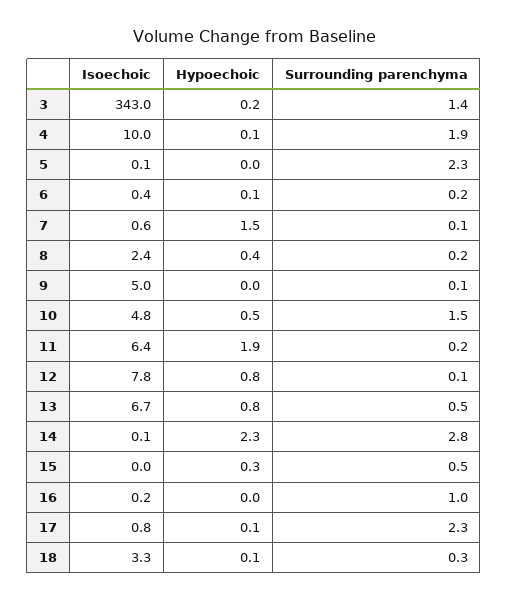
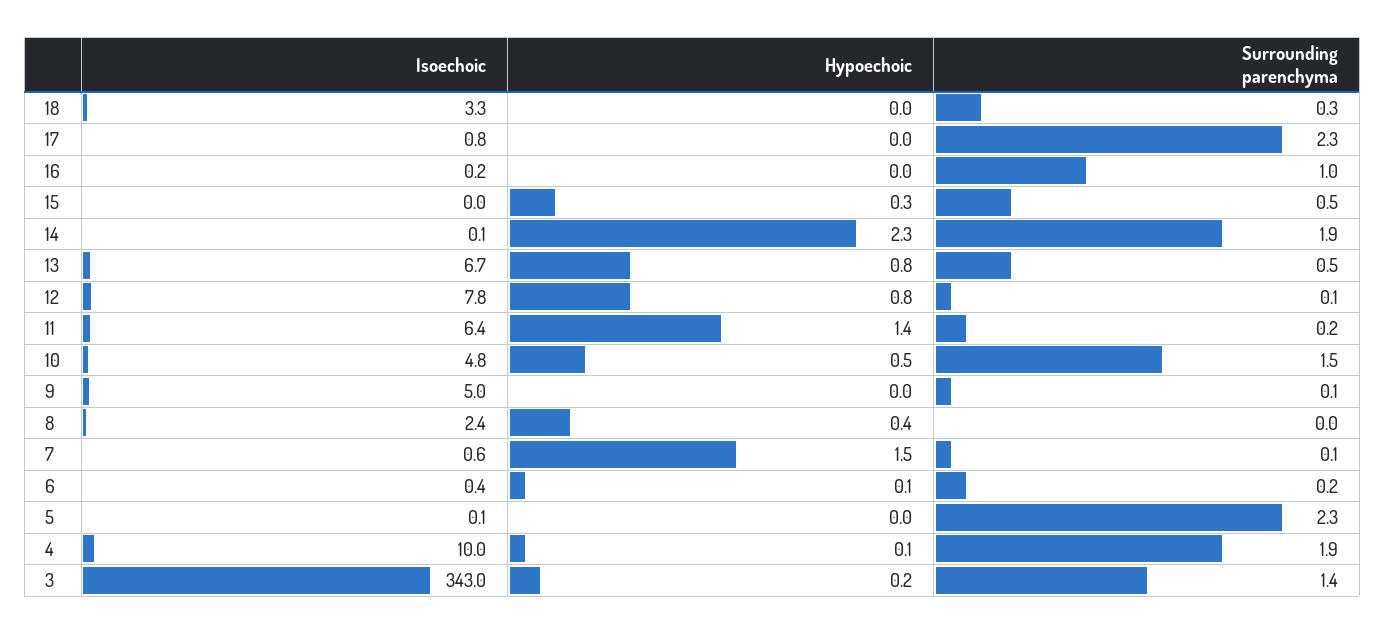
  {
    "Isoechoic": {
      "3": 343,
      "4": 10,
      "5": 0.1,
      "6": 0.4,
      "7": 0.6,
      "8": 2.4,
      "9": 5,
      "10": 4.8,
      "11": 6.4,
      "12": 7.8,
      "13": 6.7,
      "14": 0.1,
      "15": 0,
      "16": 0.2,
      "17": 0.8,
      "18": 3.3
    },
    "Hypoechoic": {
      "3": 0.2,
      "4": 0.1,
      "5": 0,
      "6": 0.1,
      "7": 1.5,
      "8": 0.4,
      "9": 0,
      "10": 0.5,
-     "11": 1.9,
+     "11": 1.4,
      "12": 0.8,
      "13": 0.8,
      "14": 2.3,
      "15": 0.3,
      "16": 0,
-     "17": 0.1,
+     "17": 0,
-     "18": 0.1
+     "18": 0
    },
    "Surrounding parenchyma": {
      "3": 1.4,
      "4": 1.9,
      "5": 2.3,
      "6": 0.2,
      "7": 0.1,
-     "8": 0.2,
+     "8": 0,
      "9": 0.1,
      "10": 1.5,
      "11": 0.2,
      "12": 0.1,
      "13": 0.5,
-     "14": 2.8,
+     "14": 1.9,
      "15": 0.5,
      "16": 1,
      "17": 2.3,
      "18": 0.3
    }
  }

